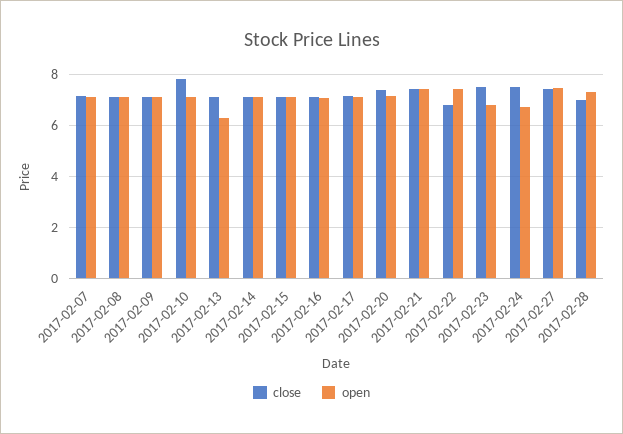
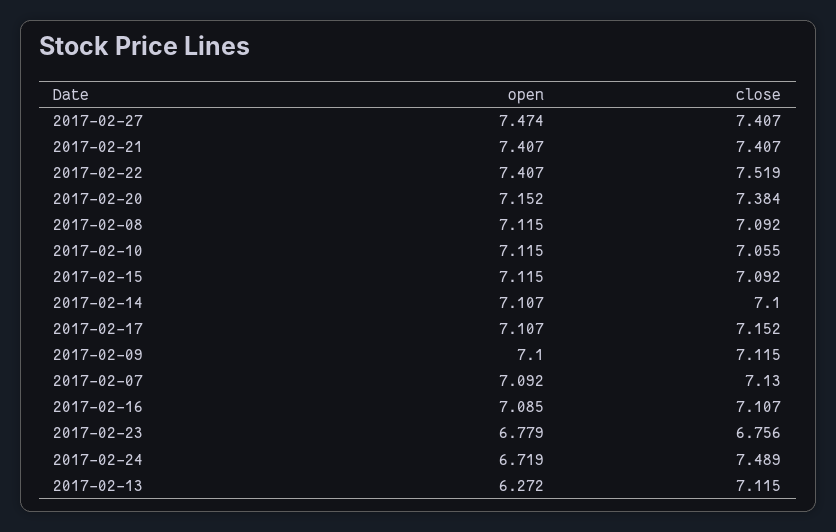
  {
    "close": {
      "2017-02-07": 7.13,
      "2017-02-08": 7.092,
      "2017-02-09": 7.115,
-     "2017-02-10": 7.75,
+     "2017-02-10": 7.055,
      "2017-02-13": 7.115,
      "2017-02-14": 7.1,
      "2017-02-15": 7.092,
      "2017-02-16": 7.107,
      "2017-02-17": 7.152,
      "2017-02-20": 7.384,
      "2017-02-21": 7.407,
-     "2017-02-22": 6.75,
+     "2017-02-22": 7.519,
-     "2017-02-23": 7.5,
+     "2017-02-23": 6.756,
      "2017-02-24": 7.489,
-     "2017-02-27": 7.407,
+     "2017-02-27": 7.407
-     "2017-02-28": 7
    },
    "open": {
      "2017-02-07": 7.092,
      "2017-02-08": 7.115,
      "2017-02-09": 7.1,
      "2017-02-10": 7.115,
      "2017-02-13": 6.272,
      "2017-02-14": 7.107,
      "2017-02-15": 7.115,
      "2017-02-16": 7.085,
      "2017-02-17": 7.107,
      "2017-02-20": 7.152,
      "2017-02-21": 7.407,
      "2017-02-22": 7.407,
      "2017-02-23": 6.779,
      "2017-02-24": 6.719,
-     "2017-02-27": 7.474,
+     "2017-02-27": 7.474
-     "2017-02-28": 7.25
    }
  }

